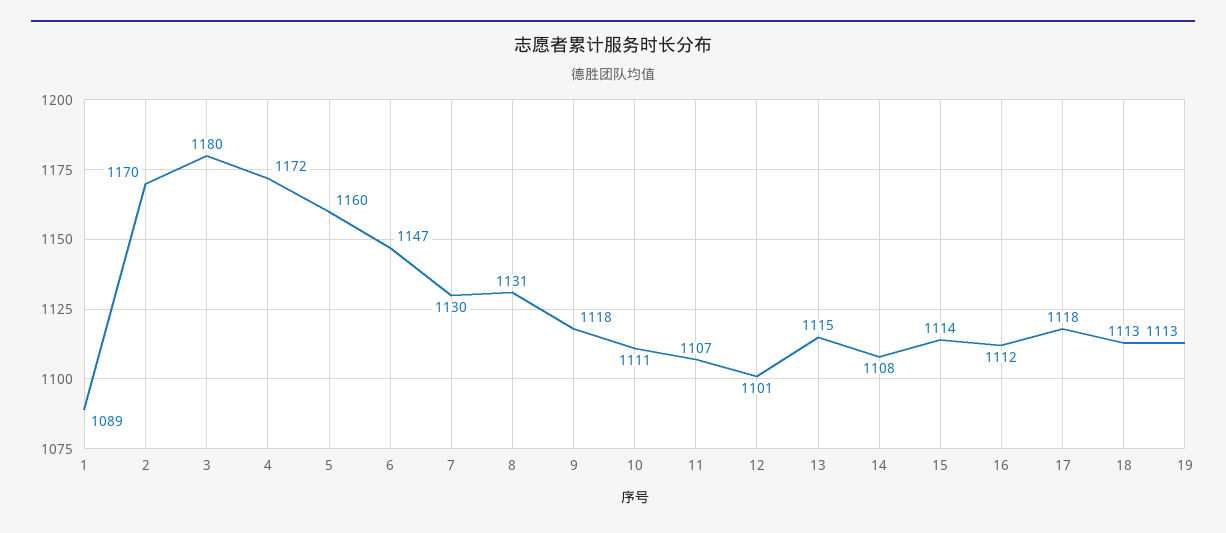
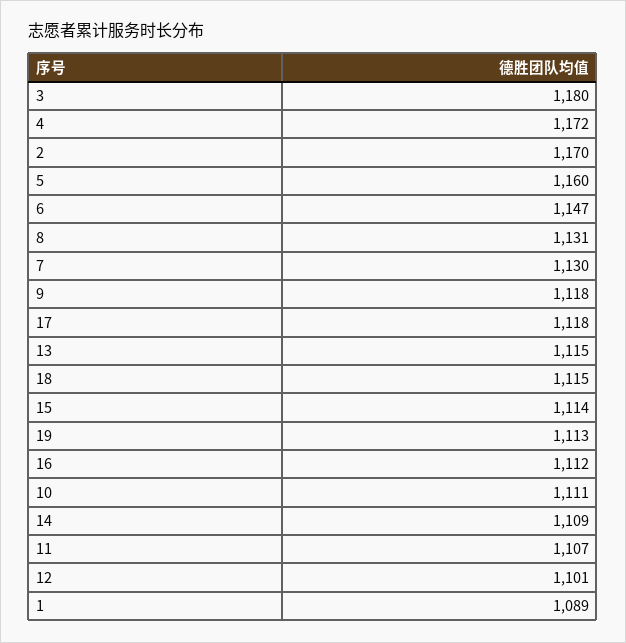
  {
    "1": 1089,
    "2": 1170,
    "3": 1180,
    "4": 1172,
    "5": 1160,
    "6": 1147,
    "7": 1130,
    "8": 1131,
    "9": 1118,
    "10": 1111,
    "11": 1107,
    "12": 1101,
    "13": 1115,
-   "14": 1108,
+   "14": 1109,
    "15": 1114,
    "16": 1112,
    "17": 1118,
-   "18": 1113,
+   "18": 1115,
    "19": 1113
  }

